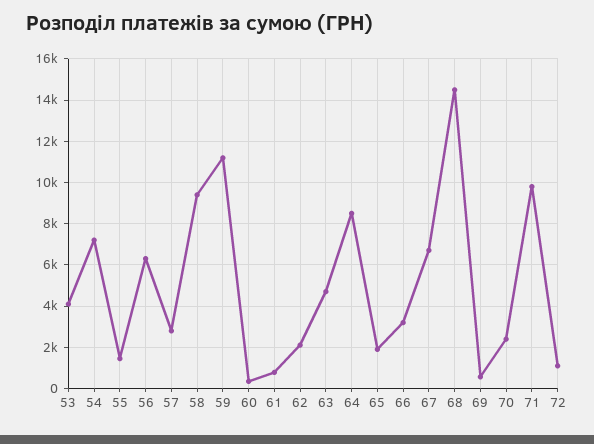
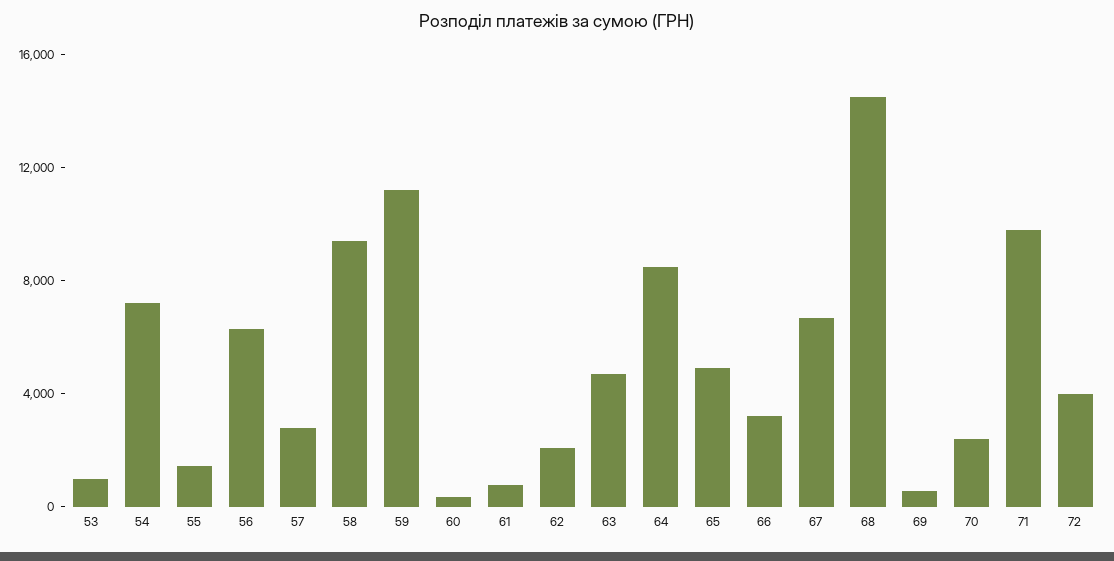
  {
-   "53": 4000,
+   "53": 1000,
    "54": 7000,
    "55": 1500,
    "56": 6500,
    "57": 3000,
    "58": 9500,
    "59": 11000,
    "60": 500,
    "61": 1000,
    "62": 2000,
    "63": 4500,
    "64": 8500,
-   "65": 2000,
+   "65": 5000,
    "66": 3000,
    "67": 6500,
    "68": 14500,
    "69": 500,
    "70": 2500,
    "71": 10000,
-   "72": 1000
+   "72": 4000
  }

